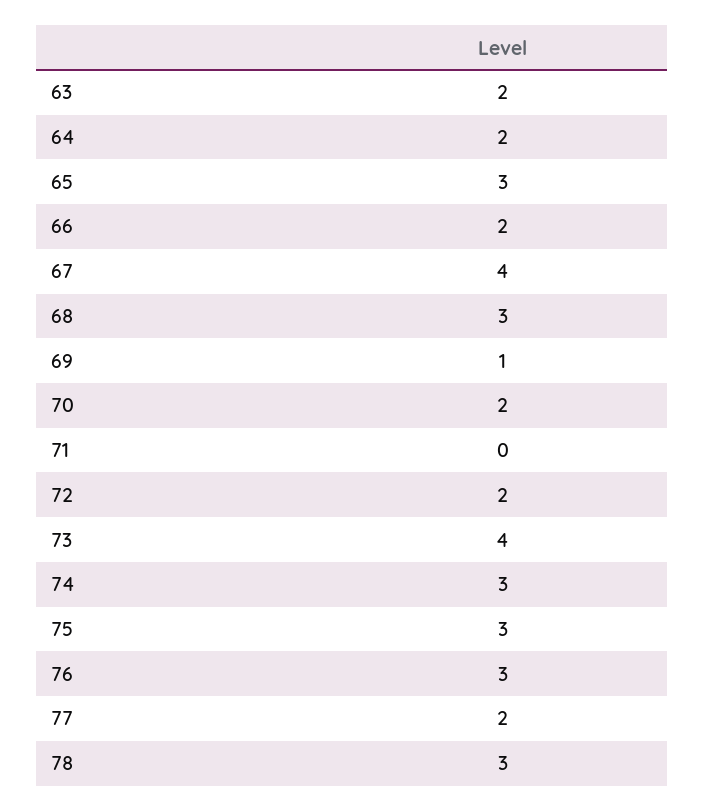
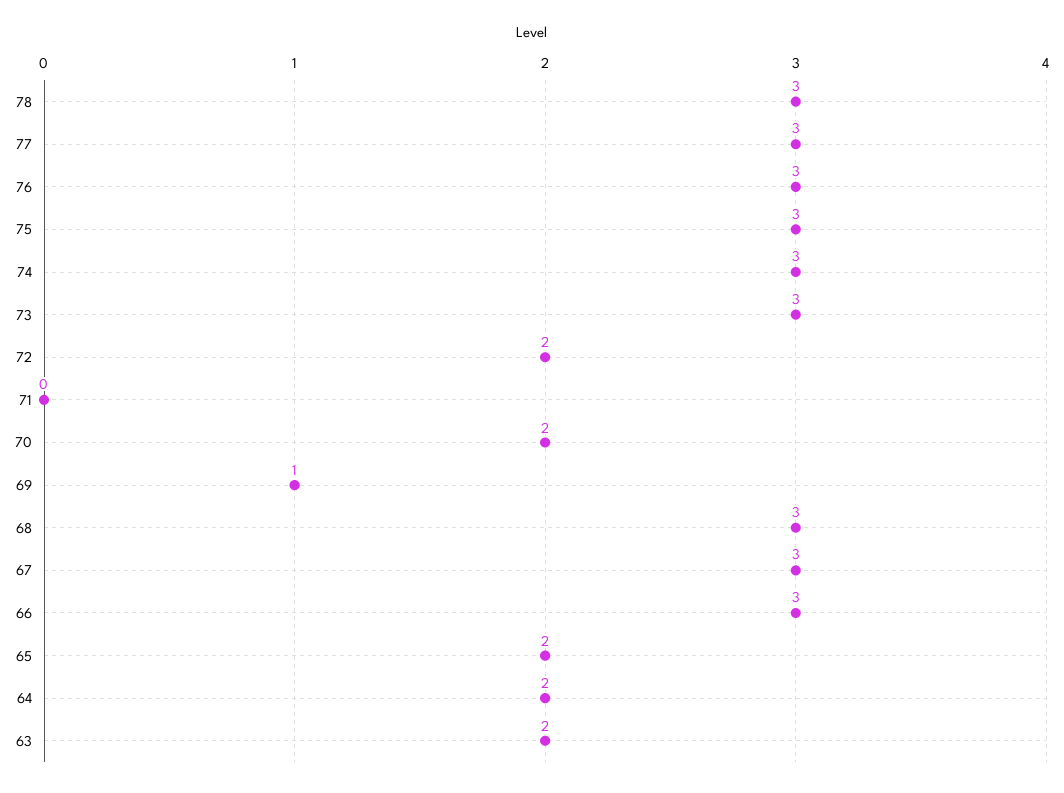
  {
    "63": 2,
    "64": 2,
-   "65": 3,
+   "65": 2,
-   "66": 2,
+   "66": 3,
-   "67": 4,
+   "67": 3,
    "68": 3,
    "69": 1,
    "70": 2,
    "71": 0,
    "72": 2,
-   "73": 4,
+   "73": 3,
    "74": 3,
    "75": 3,
    "76": 3,
-   "77": 2,
+   "77": 3,
    "78": 3
  }

